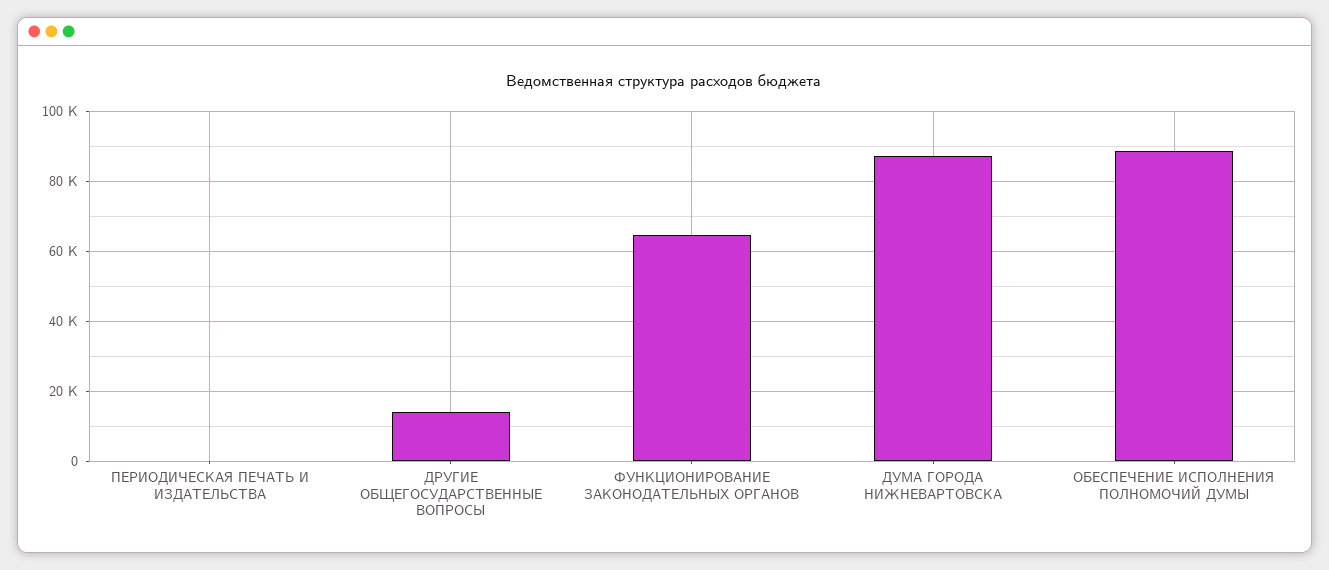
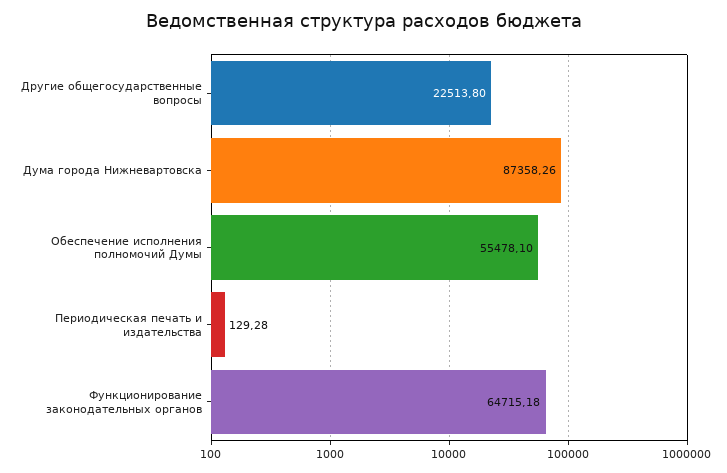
  {
    "ПЕРИОДИЧЕСКАЯ ПЕЧАТЬ И ИЗДАТЕЛЬСТВА": 129.28,
-   "ДРУГИЕ ОБЩЕГОСУДАРСТВЕННЫЕ ВОПРОСЫ": 14000,
+   "ДРУГИЕ ОБЩЕГОСУДАРСТВЕННЫЕ ВОПРОСЫ": 22513.8,
    "ФУНКЦИОНИРОВАНИЕ ЗАКОНОДАТЕЛЬНЫХ ОРГАНОВ": 64715.18,
    "ДУМА ГОРОДА НИЖНЕВАРТОВСКА": 87358.26,
-   "ОБЕСПЕЧЕНИЕ ИСПОЛНЕНИЯ ПОЛНОМОЧИЙ ДУМЫ": 88000
+   "ОБЕСПЕЧЕНИЕ ИСПОЛНЕНИЯ ПОЛНОМОЧИЙ ДУМЫ": 55478.1
  }

